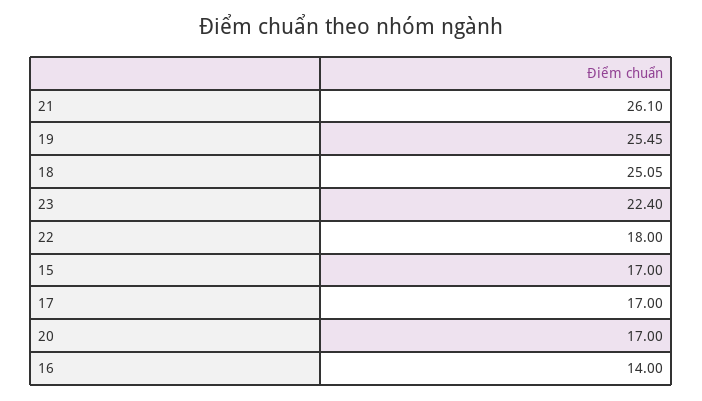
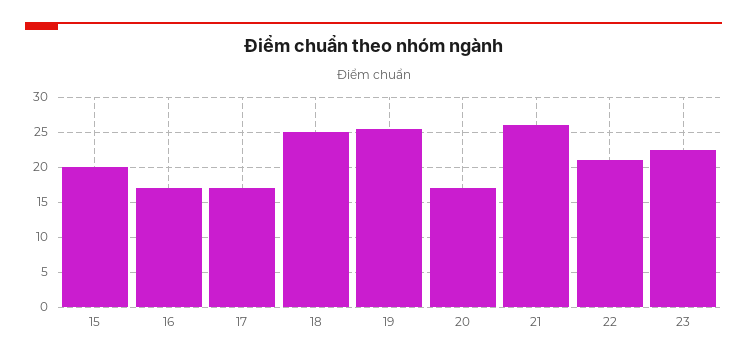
  {
    "21": 26.1,
    "19": 25.45,
    "18": 25.05,
    "23": 22.4,
-   "22": 18,
+   "22": 21,
-   "15": 17,
+   "15": 20,
    "17": 17,
    "20": 17,
-   "16": 14
+   "16": 17
  }

